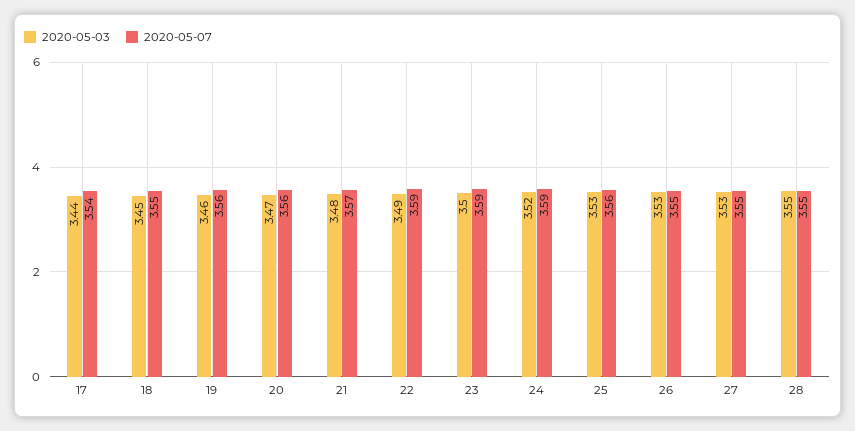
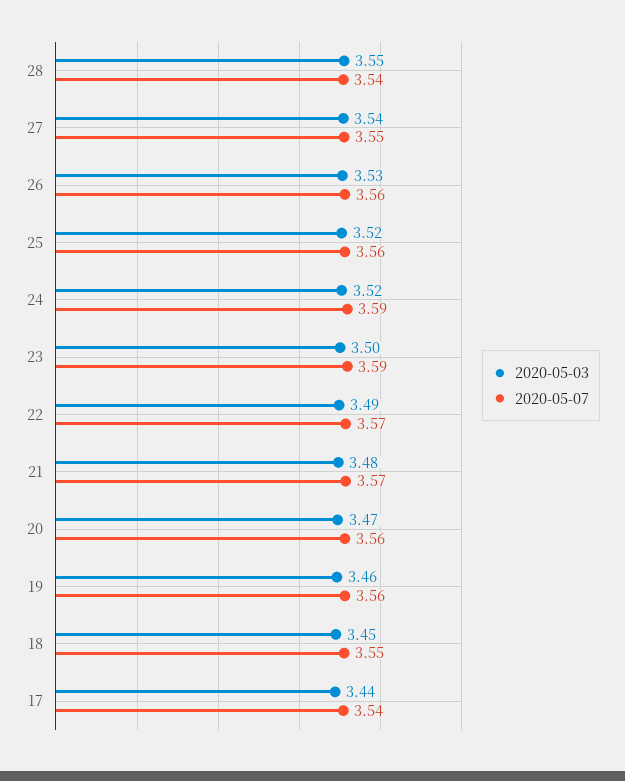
  {
    "2020-05-03": {
      "17": 3.44,
      "18": 3.45,
      "19": 3.46,
      "20": 3.47,
      "21": 3.48,
      "22": 3.49,
      "23": 3.5,
      "24": 3.52,
-     "25": 3.53,
+     "25": 3.52,
      "26": 3.53,
-     "27": 3.53,
+     "27": 3.54,
      "28": 3.55
    },
    "2020-05-07": {
      "17": 3.54,
      "18": 3.55,
      "19": 3.56,
      "20": 3.56,
      "21": 3.57,
-     "22": 3.59,
+     "22": 3.57,
      "23": 3.59,
      "24": 3.59,
      "25": 3.56,
-     "26": 3.55,
+     "26": 3.56,
      "27": 3.55,
-     "28": 3.55
+     "28": 3.54
    }
  }

